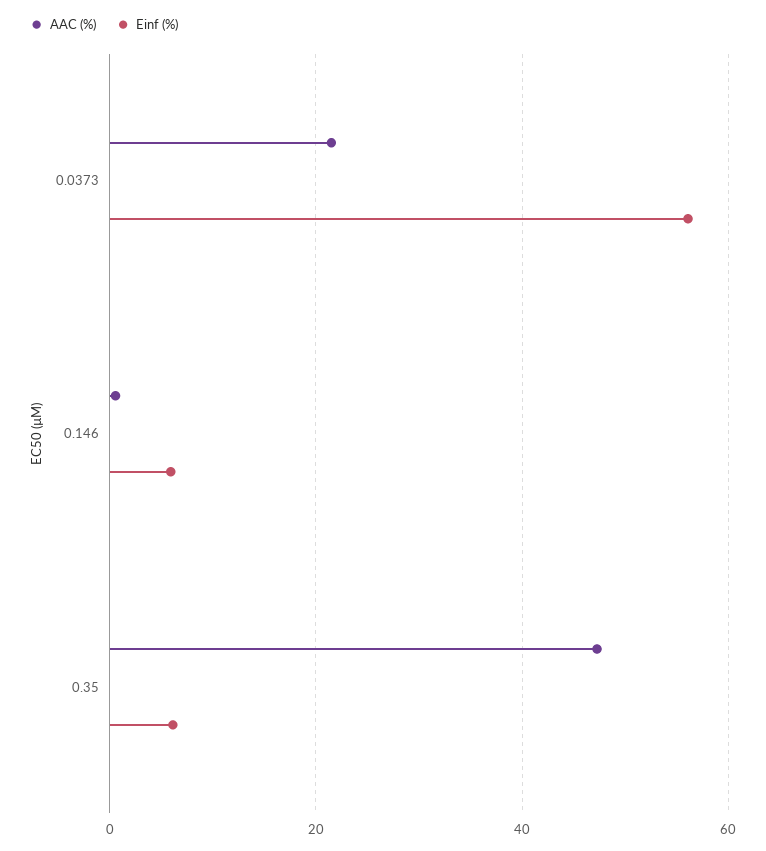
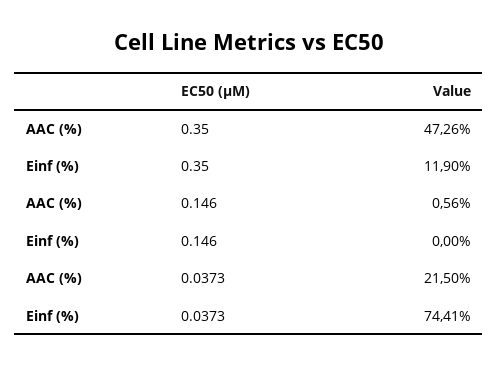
  {
    "AAC (%)": {
      "0.0373": 21.5,
      "0.146": 0.56,
      "0.35": 47.26
    },
    "Einf (%)": {
-     "0.0373": 56,
+     "0.0373": 74.41,
-     "0.146": 6,
+     "0.146": 0,
-     "0.35": 6
+     "0.35": 11.9
    }
  }

